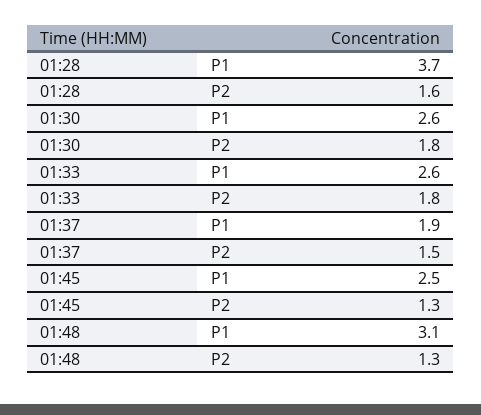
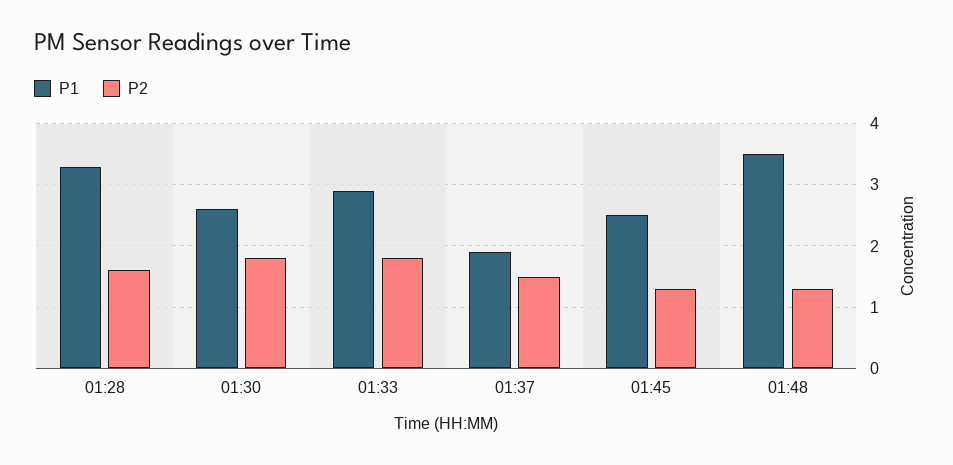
  {
    "P1": {
-     "01:28": 3.7,
+     "01:28": 3.3,
      "01:30": 2.6,
-     "01:33": 2.6,
+     "01:33": 2.9,
      "01:37": 1.9,
      "01:45": 2.5,
-     "01:48": 3.1
+     "01:48": 3.5
    },
    "P2": {
      "01:28": 1.6,
      "01:30": 1.8,
      "01:33": 1.8,
      "01:37": 1.5,
      "01:45": 1.3,
      "01:48": 1.3
    }
  }

